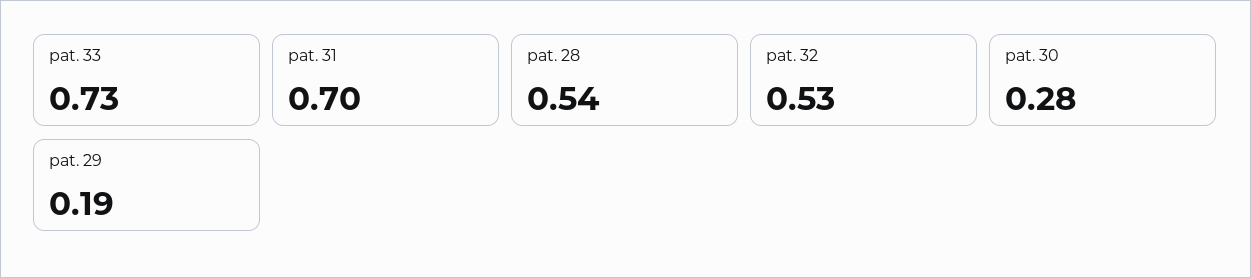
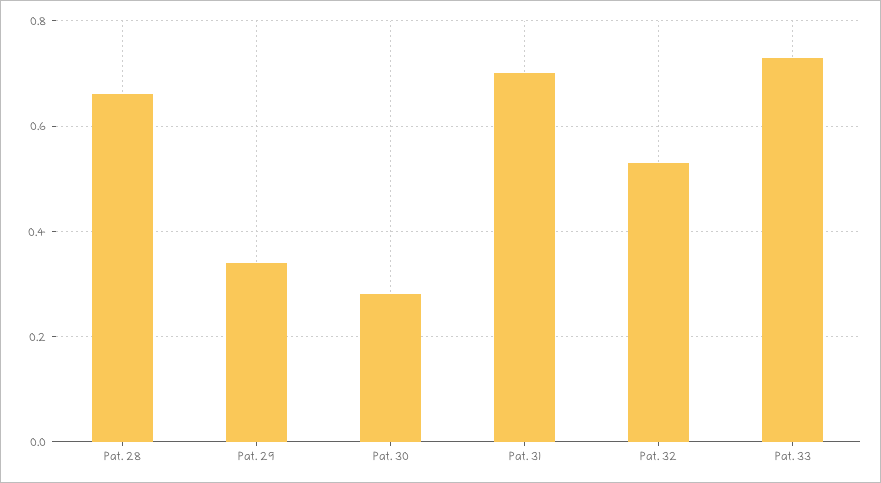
  {
    "pat. 33": 0.73,
    "pat. 31": 0.7,
-   "pat. 28": 0.54,
+   "pat. 28": 0.65,
    "pat. 32": 0.53,
    "pat. 30": 0.28,
-   "pat. 29": 0.19
+   "pat. 29": 0.35
  }

